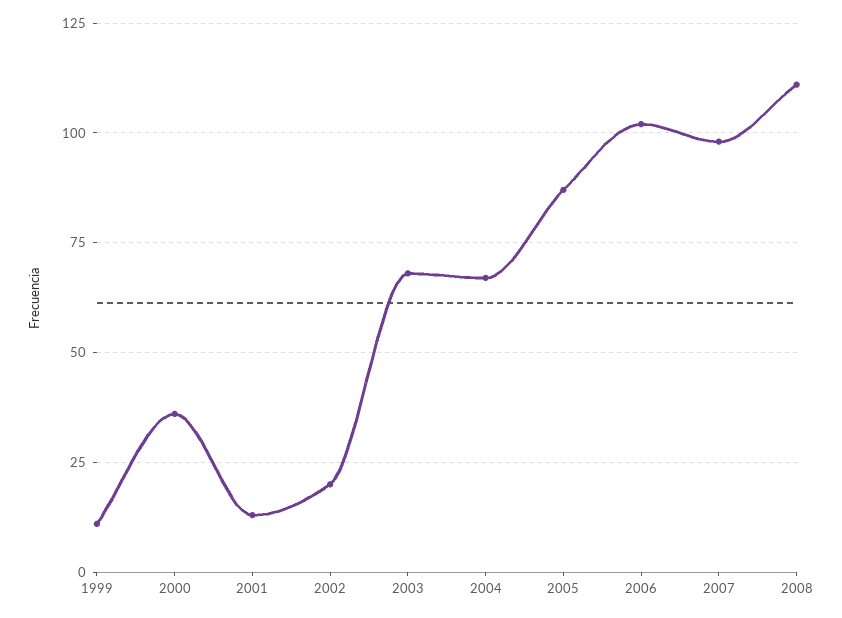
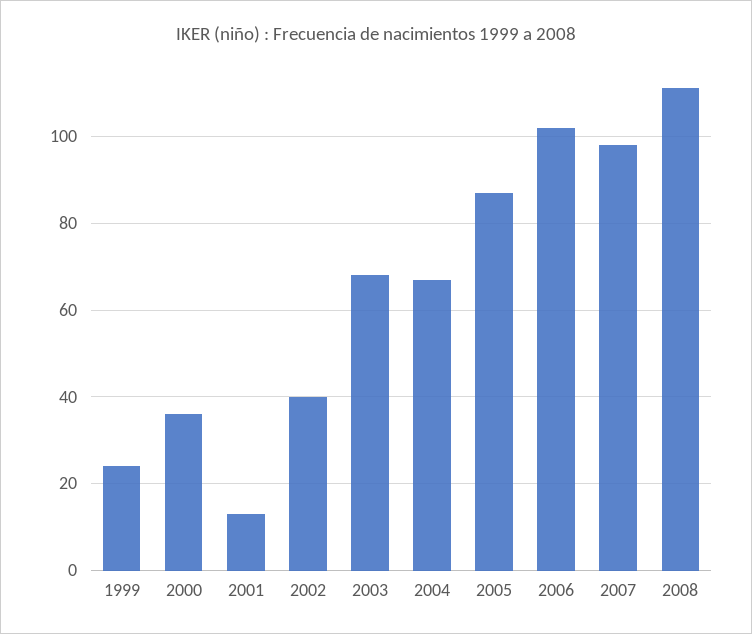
  {
-   "1999": 10,
+   "1999": 25,
    "2000": 35,
    "2001": 15,
-   "2002": 20,
+   "2002": 40,
    "2003": 70,
    "2004": 65,
    "2005": 85,
    "2006": 100,
    "2007": 100,
    "2008": 110
  }

